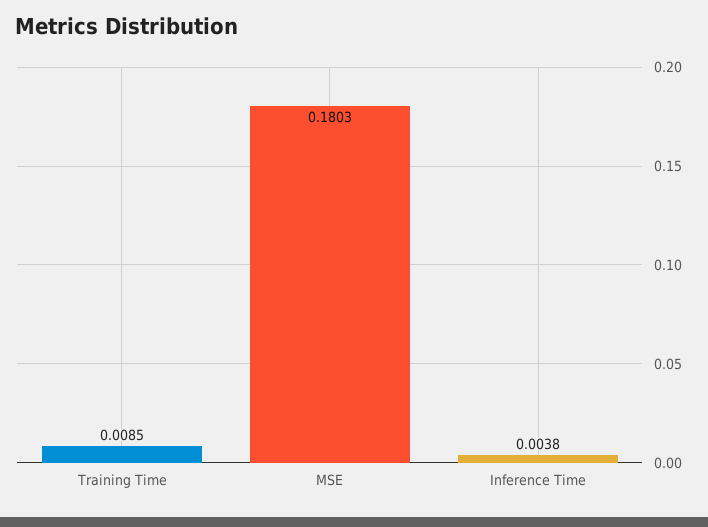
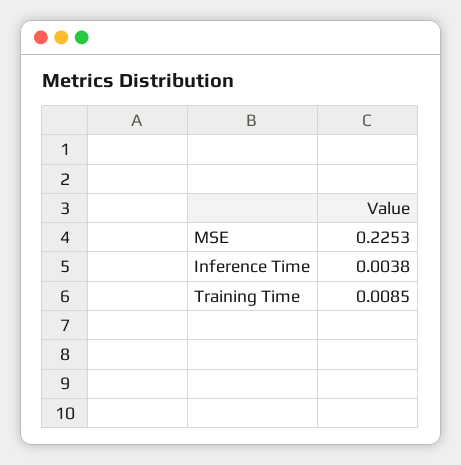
  {
    "Training Time": 0.0085,
-   "MSE": 0.1803,
+   "MSE": 0.2253,
    "Inference Time": 0.0038
  }

